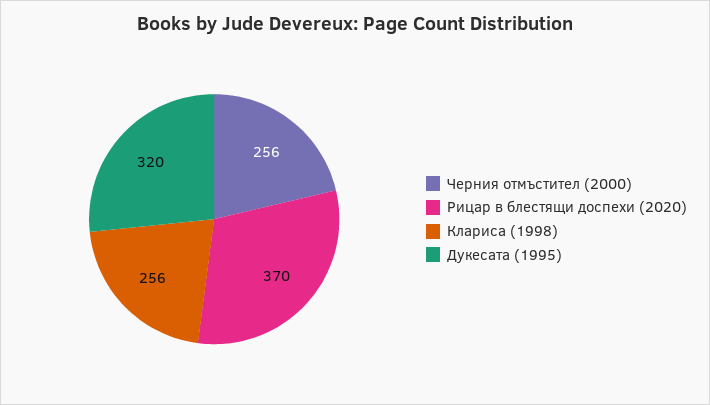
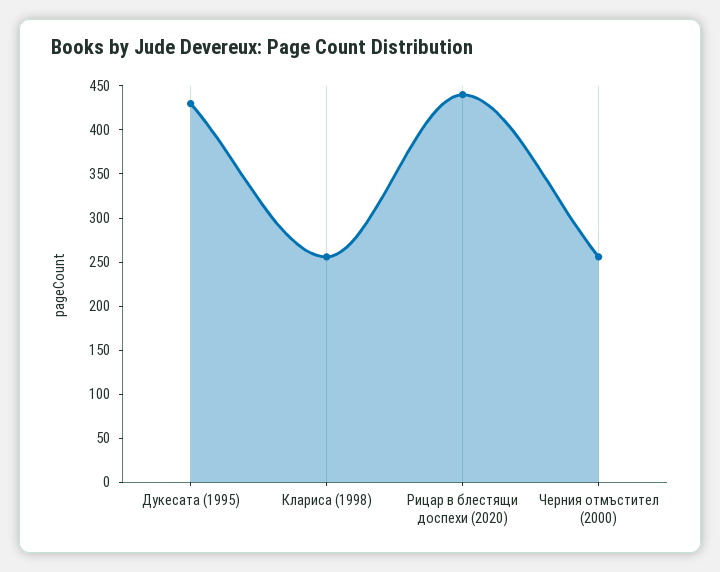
  {
    "Черния отмъстител (2000)": 256,
-   "Рицар в блестящи доспехи (2020)": 370,
+   "Рицар в блестящи доспехи (2020)": 440,
    "Клариса (1998)": 256,
-   "Дукесата (1995)": 320
+   "Дукесата (1995)": 430
  }

